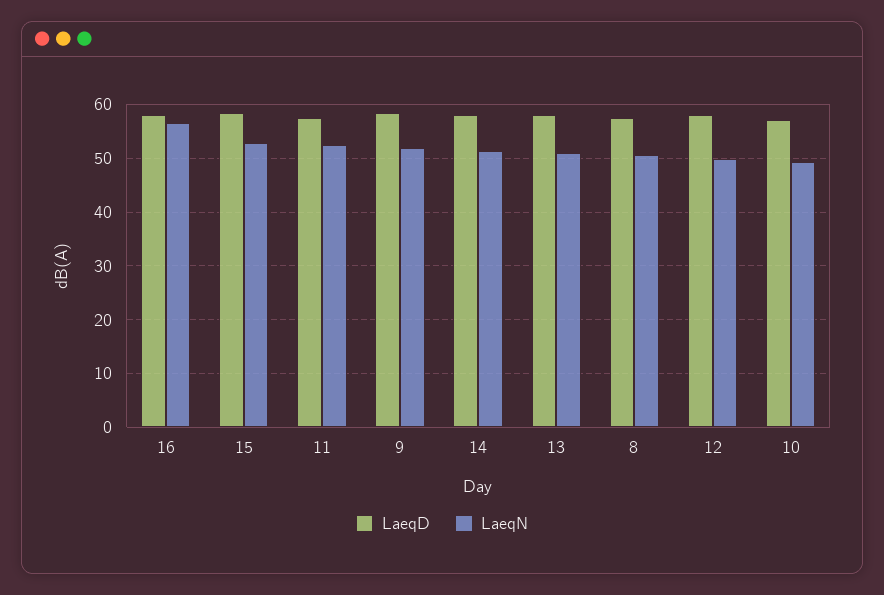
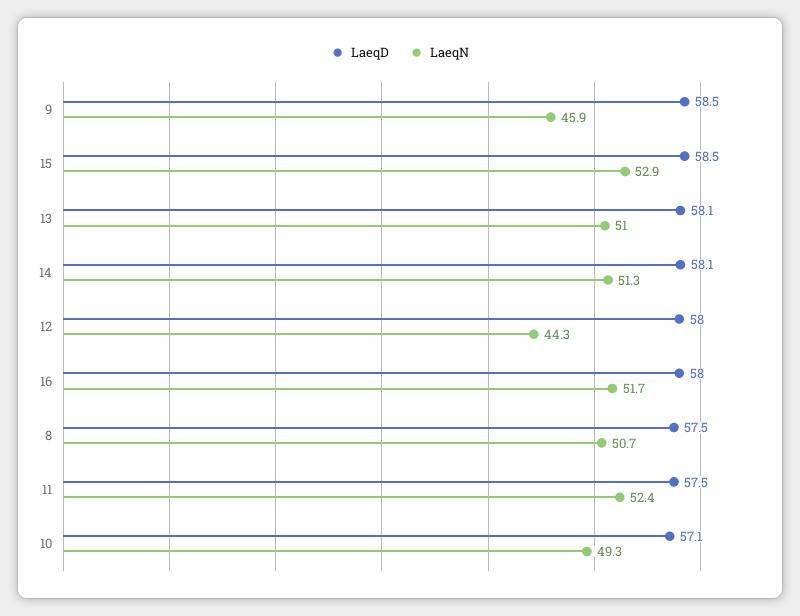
  {
    "LaeqD": {
      "16": 58,
      "15": 58.5,
      "11": 57.5,
      "9": 58.5,
      "14": 58.1,
      "13": 58.1,
      "8": 57.5,
      "12": 58,
      "10": 57.1
    },
    "LaeqN": {
-     "16": 56,
+     "16": 51.7,
      "15": 52.9,
      "11": 52.4,
-     "9": 52,
+     "9": 45.9,
      "14": 51.3,
      "13": 51,
      "8": 50.7,
-     "12": 50,
+     "12": 44.3,
      "10": 49.3
    }
  }

